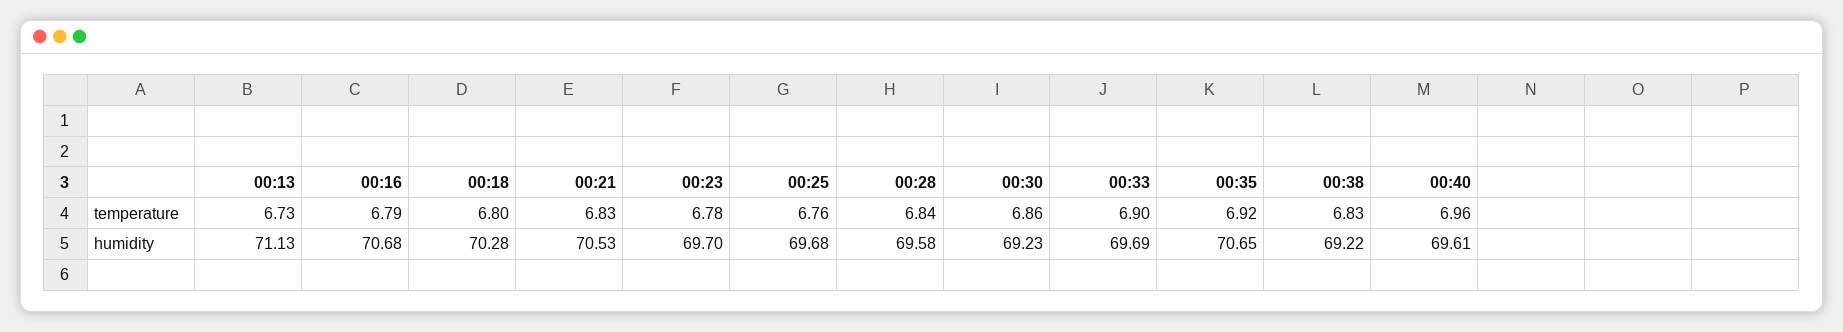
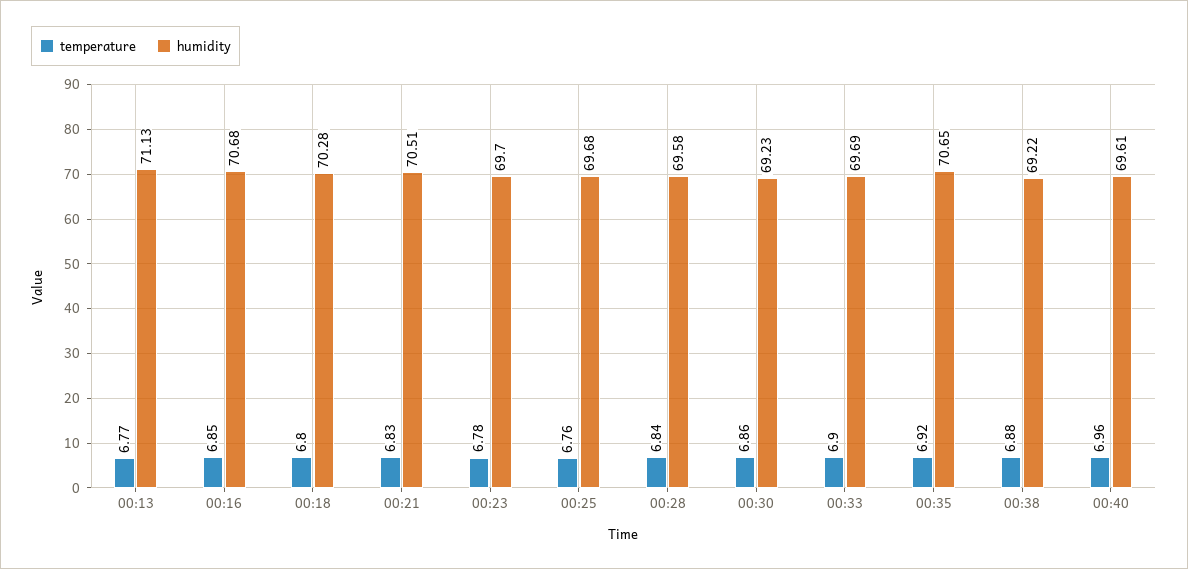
  {
    "temperature": {
-     "00:13": 6.73,
+     "00:13": 6.77,
-     "00:16": 6.79,
+     "00:16": 6.85,
      "00:18": 6.8,
      "00:21": 6.83,
      "00:23": 6.78,
      "00:25": 6.76,
      "00:28": 6.84,
      "00:30": 6.86,
      "00:33": 6.9,
      "00:35": 6.92,
-     "00:38": 6.83,
+     "00:38": 6.88,
      "00:40": 6.96
    },
    "humidity": {
      "00:13": 71.13,
      "00:16": 70.68,
      "00:18": 70.28,
-     "00:21": 70.53,
+     "00:21": 70.51,
      "00:23": 69.7,
      "00:25": 69.68,
      "00:28": 69.58,
      "00:30": 69.23,
      "00:33": 69.69,
      "00:35": 70.65,
      "00:38": 69.22,
      "00:40": 69.61
    }
  }

